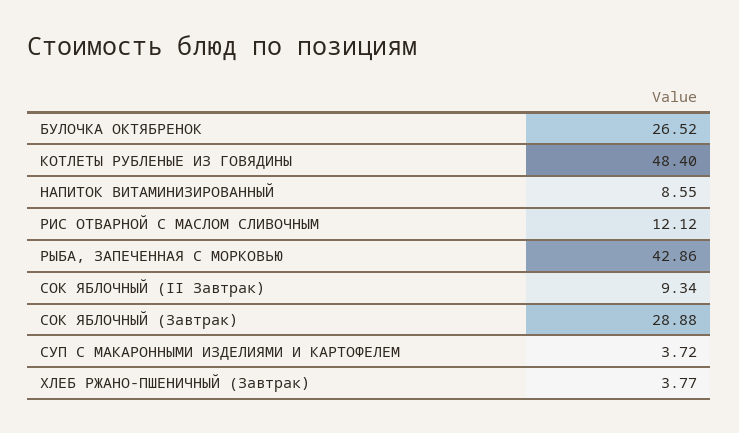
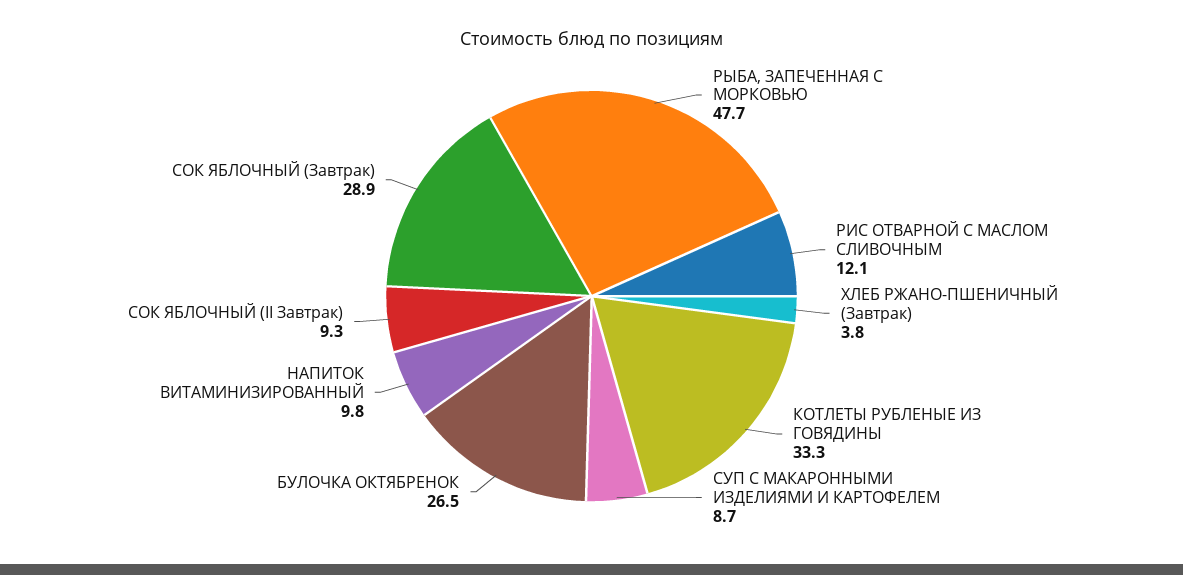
  {
    "БУЛОЧКА ОКТЯБРЕНОК": 26.52,
-   "КОТЛЕТЫ РУБЛЕНЫЕ ИЗ ГОВЯДИНЫ": 48.4,
+   "КОТЛЕТЫ РУБЛЕНЫЕ ИЗ ГОВЯДИНЫ": 33.3,
-   "НАПИТОК ВИТАМИНИЗИРОВАННЫЙ": 8.55,
+   "НАПИТОК ВИТАМИНИЗИРОВАННЫЙ": 9.8,
    "РИС ОТВАРНОЙ С МАСЛОМ СЛИВОЧНЫМ": 12.12,
-   "РЫБА, ЗАПЕЧЕННАЯ С МОРКОВЬЮ": 42.86,
+   "РЫБА, ЗАПЕЧЕННАЯ С МОРКОВЬЮ": 47.7,
    "СОК ЯБЛОЧНЫЙ (II Завтрак)": 9.34,
    "СОК ЯБЛОЧНЫЙ (Завтрак)": 28.88,
-   "СУП С МАКАРОННЫМИ ИЗДЕЛИЯМИ И КАРТОФЕЛЕМ": 3.72,
+   "СУП С МАКАРОННЫМИ ИЗДЕЛИЯМИ И КАРТОФЕЛЕМ": 8.7,
    "ХЛЕБ РЖАНО-ПШЕНИЧНЫЙ (Завтрак)": 3.77
  }

